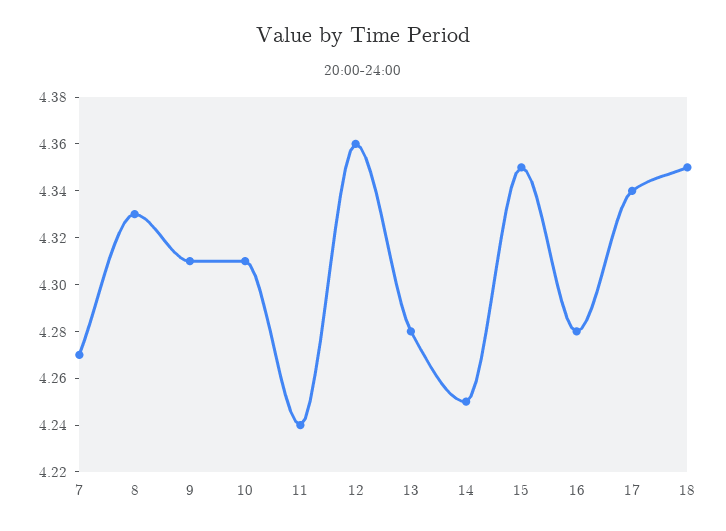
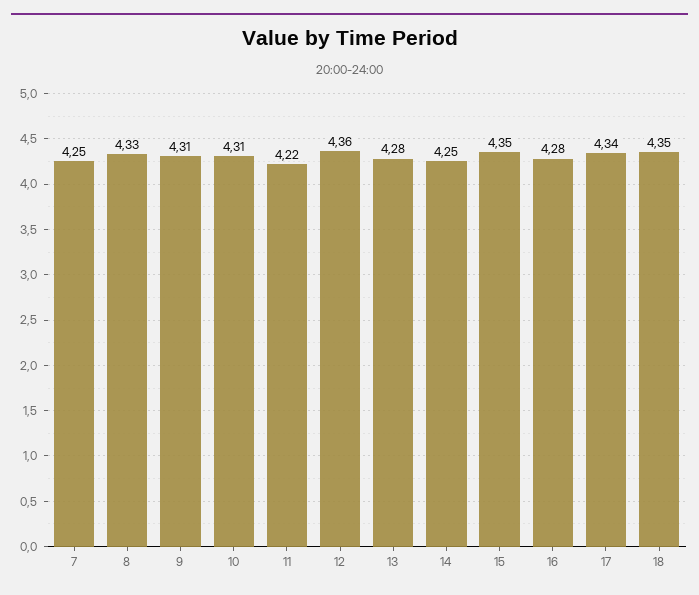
  {
-   "7": 4.27,
+   "7": 4.25,
    "8": 4.33,
    "9": 4.31,
    "10": 4.31,
-   "11": 4.24,
+   "11": 4.22,
    "12": 4.36,
    "13": 4.28,
    "14": 4.25,
    "15": 4.35,
    "16": 4.28,
    "17": 4.34,
    "18": 4.35
  }

